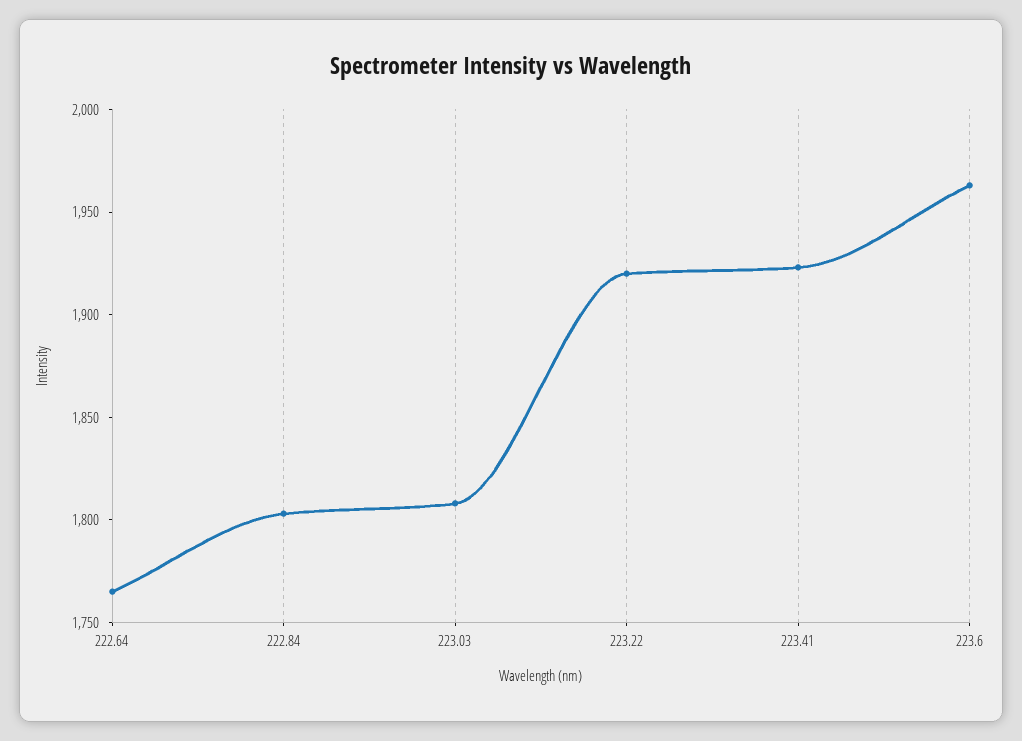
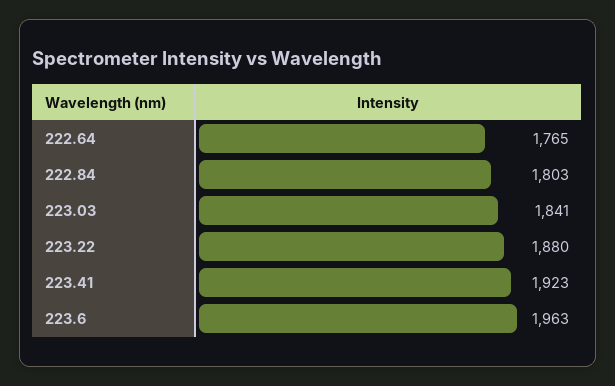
  {
    "222.64": 1765,
    "222.84": 1803,
-   "223.03": 1810,
+   "223.03": 1841,
-   "223.22": 1920,
+   "223.22": 1880,
    "223.41": 1923,
    "223.6": 1963
  }

